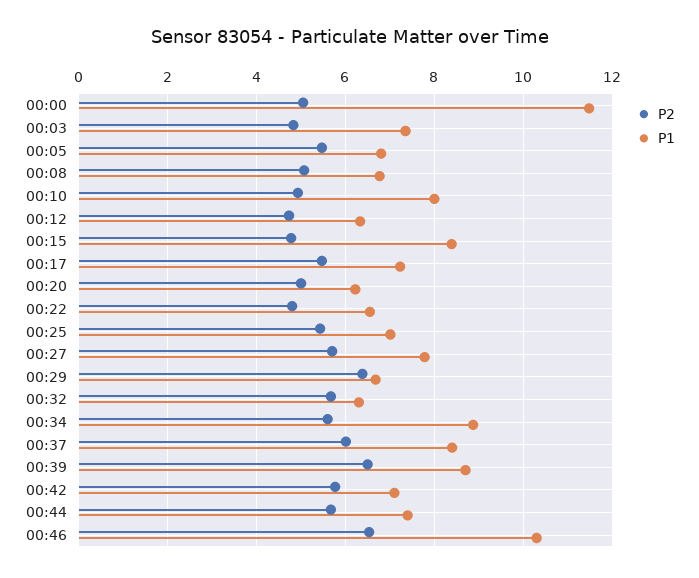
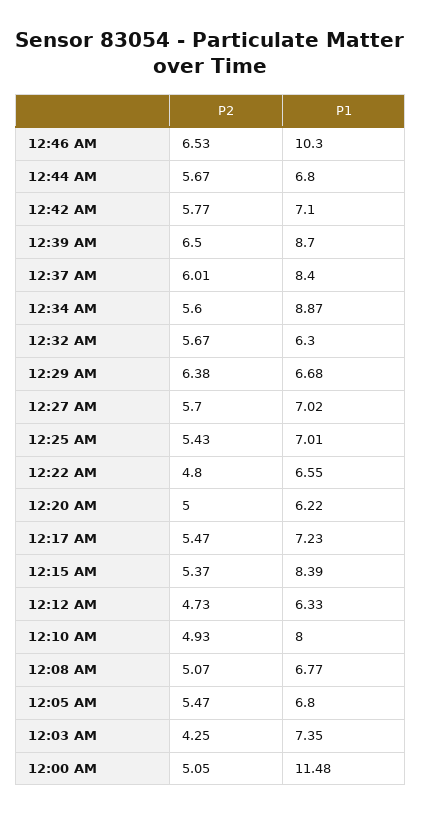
  {
    "P2": {
      "00:00": 5.05,
-     "00:03": 4.8,
+     "00:03": 4.25,
      "00:05": 5.47,
      "00:08": 5.07,
      "00:10": 4.93,
      "00:12": 4.73,
-     "00:15": 4.8,
+     "00:15": 5.37,
      "00:17": 5.47,
      "00:20": 5,
      "00:22": 4.8,
      "00:25": 5.43,
      "00:27": 5.7,
      "00:29": 6.38,
      "00:32": 5.67,
      "00:34": 5.6,
      "00:37": 6.01,
      "00:39": 6.5,
      "00:42": 5.77,
      "00:44": 5.67,
      "00:46": 6.53
    },
    "P1": {
      "00:00": 11.48,
      "00:03": 7.35,
      "00:05": 6.8,
      "00:08": 6.77,
      "00:10": 8,
      "00:12": 6.33,
      "00:15": 8.39,
      "00:17": 7.23,
      "00:20": 6.22,
      "00:22": 6.55,
      "00:25": 7.01,
-     "00:27": 7.8,
+     "00:27": 7.02,
      "00:29": 6.68,
      "00:32": 6.3,
      "00:34": 8.87,
      "00:37": 8.4,
      "00:39": 8.7,
      "00:42": 7.1,
-     "00:44": 7.4,
+     "00:44": 6.8,
      "00:46": 10.3
    }
  }

